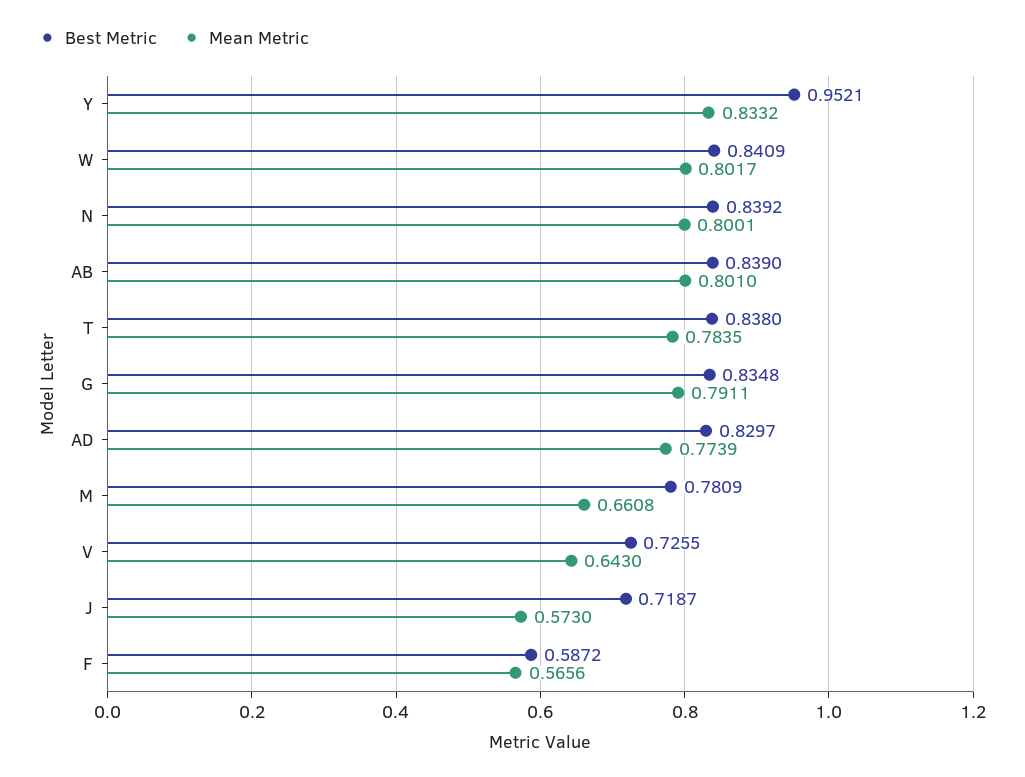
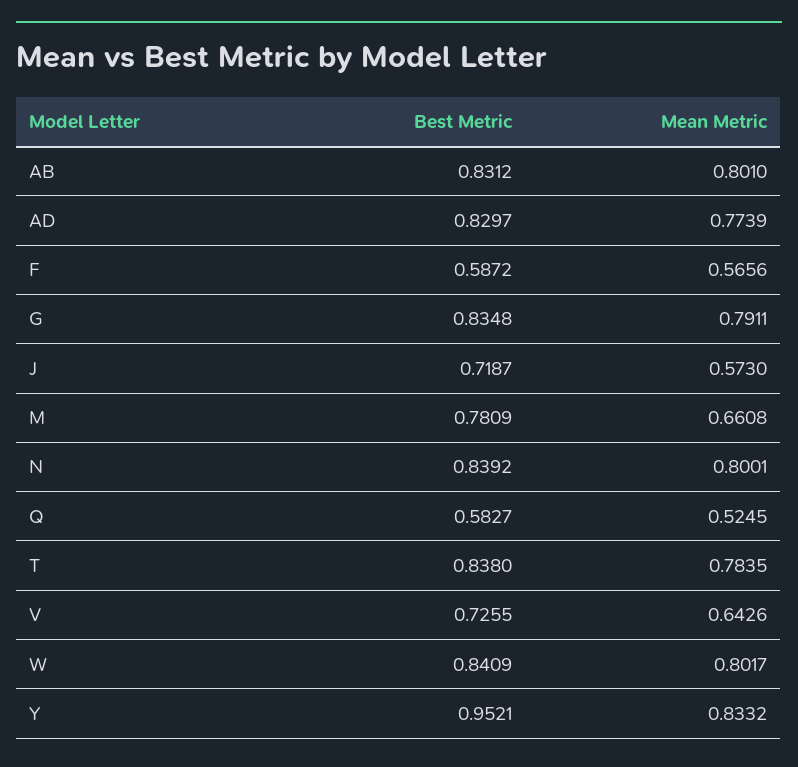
  {
    "Best Metric": {
      "Y": 0.9521,
      "W": 0.8409,
      "N": 0.8392,
-     "AB": 0.839,
+     "AB": 0.8312,
      "T": 0.838,
      "G": 0.8348,
      "AD": 0.8297,
      "M": 0.7809,
      "V": 0.7255,
      "J": 0.7187,
-     "F": 0.5872
+     "F": 0.5872,
+     "Q": 0.5827
    },
    "Mean Metric": {
      "Y": 0.8332,
      "W": 0.8017,
      "N": 0.8001,
      "AB": 0.801,
      "T": 0.7835,
      "G": 0.7911,
      "AD": 0.7739,
      "M": 0.6608,
-     "V": 0.643,
+     "V": 0.6426,
      "J": 0.573,
-     "F": 0.5656
+     "F": 0.5656,
+     "Q": 0.5245
    }
  }

